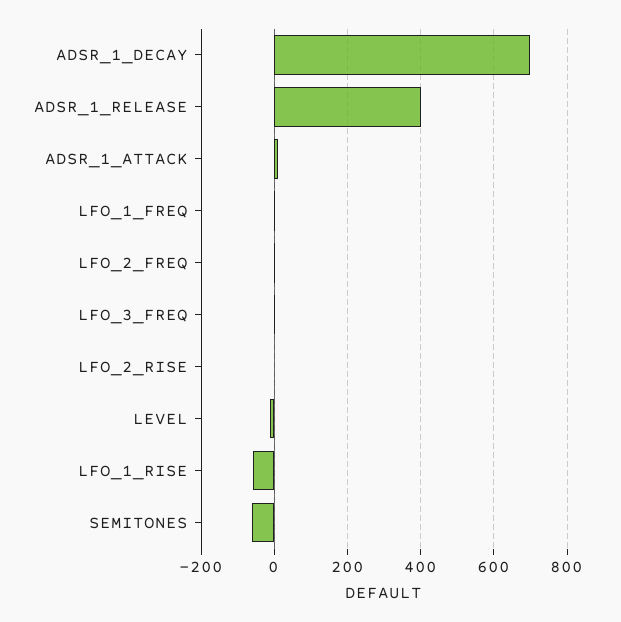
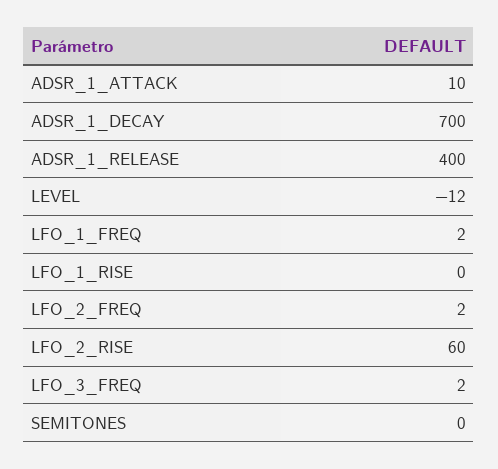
  {
    "ADSR_1_DECAY": 700,
    "ADSR_1_RELEASE": 400,
    "ADSR_1_ATTACK": 10,
    "LFO_1_FREQ": 2,
    "LFO_2_FREQ": 2,
    "LFO_3_FREQ": 2,
-   "LFO_2_RISE": 0,
+   "LFO_2_RISE": 60,
    "LEVEL": -12,
-   "LFO_1_RISE": -60,
+   "LFO_1_RISE": 0,
-   "SEMITONES": -60
+   "SEMITONES": 0
  }

